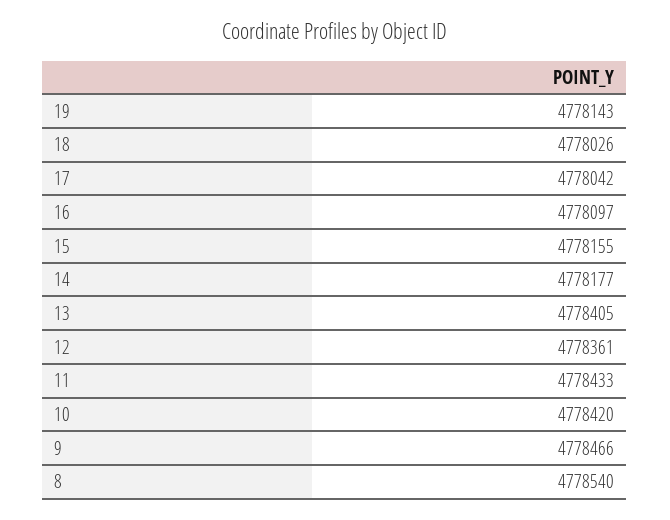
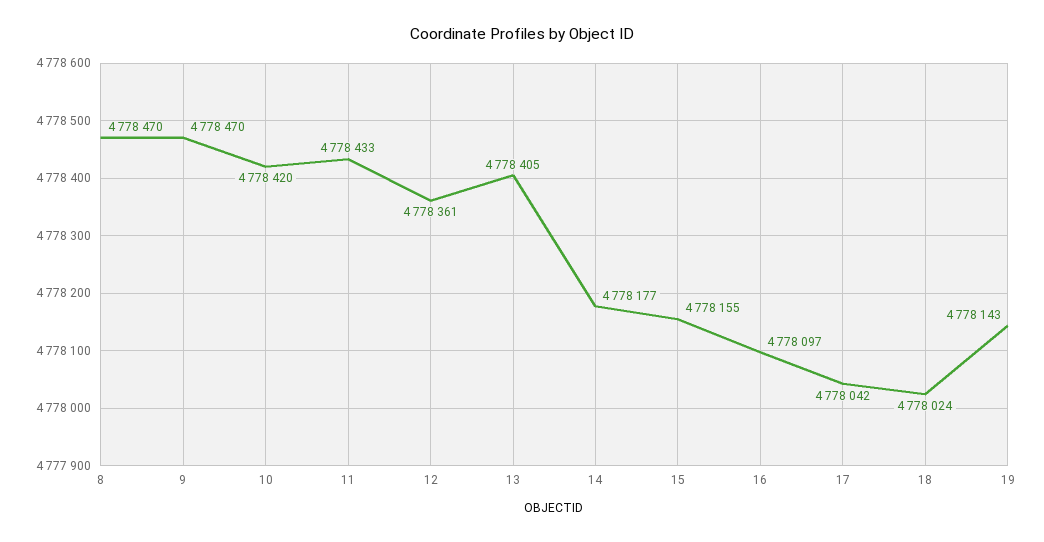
  {
    "19": 4778143,
-   "18": 4778026,
+   "18": 4778024,
    "17": 4778042,
    "16": 4778097,
    "15": 4778155,
    "14": 4778177,
    "13": 4778405,
    "12": 4778361,
    "11": 4778433,
    "10": 4778420,
-   "9": 4778466,
+   "9": 4778470,
-   "8": 4778540
+   "8": 4778470
  }

